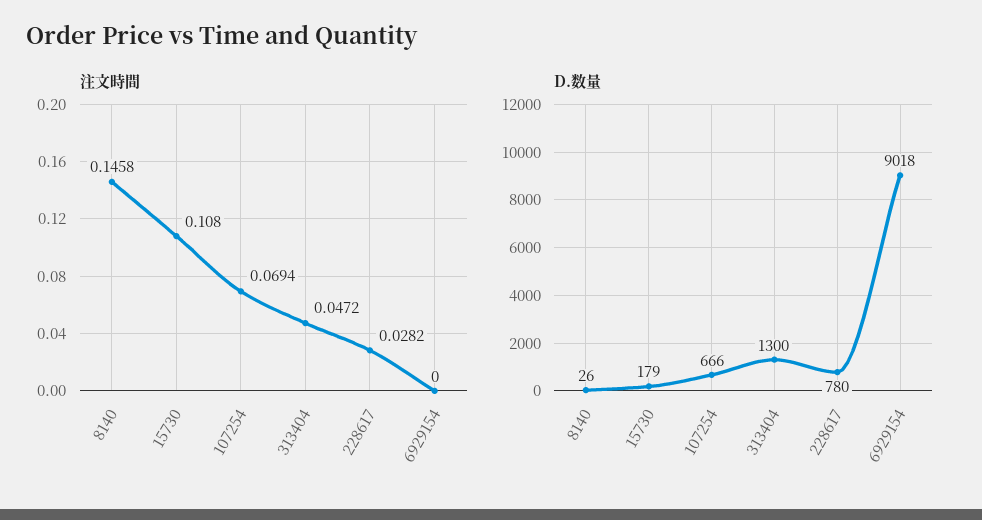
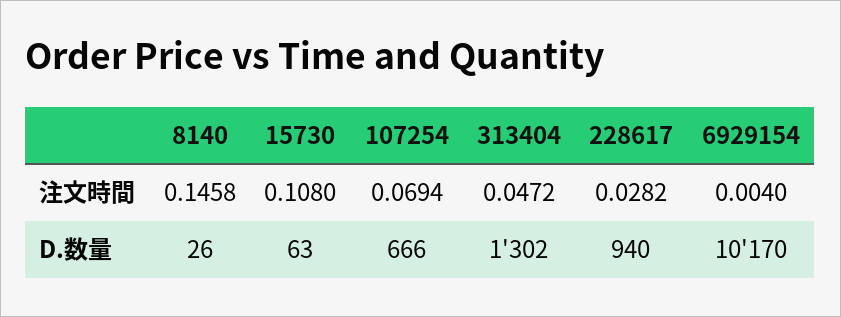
  {
    "注文時間": {
      "8140": 0.1458,
      "15730": 0.108,
      "107254": 0.0694,
      "313404": 0.0472,
      "228617": 0.0282,
-     "6929154": 0
+     "6929154": 0.004
    },
    "D.数量": {
      "8140": 26,
-     "15730": 179,
+     "15730": 63,
      "107254": 666,
-     "313404": 1300,
+     "313404": 1302,
-     "228617": 780,
+     "228617": 940,
-     "6929154": 9018
+     "6929154": 10170
    }
  }

